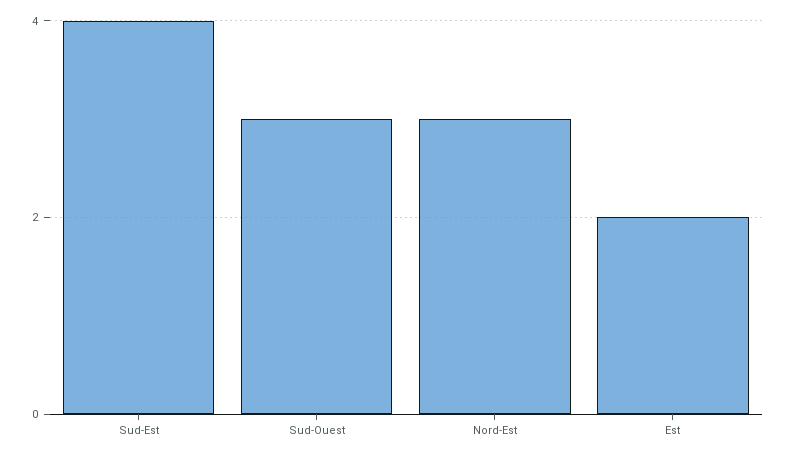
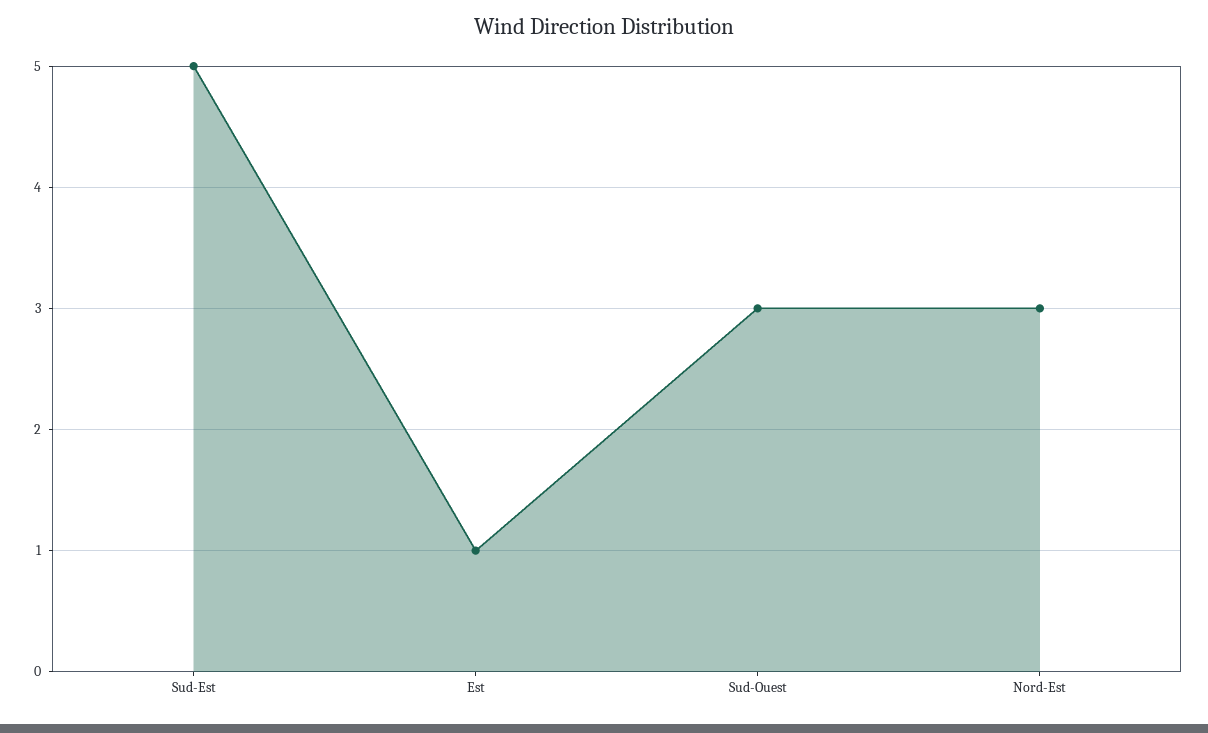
  {
-   "Sud-Est": 4,
+   "Sud-Est": 5,
    "Sud-Ouest": 3,
    "Nord-Est": 3,
-   "Est": 2
+   "Est": 1
  }

